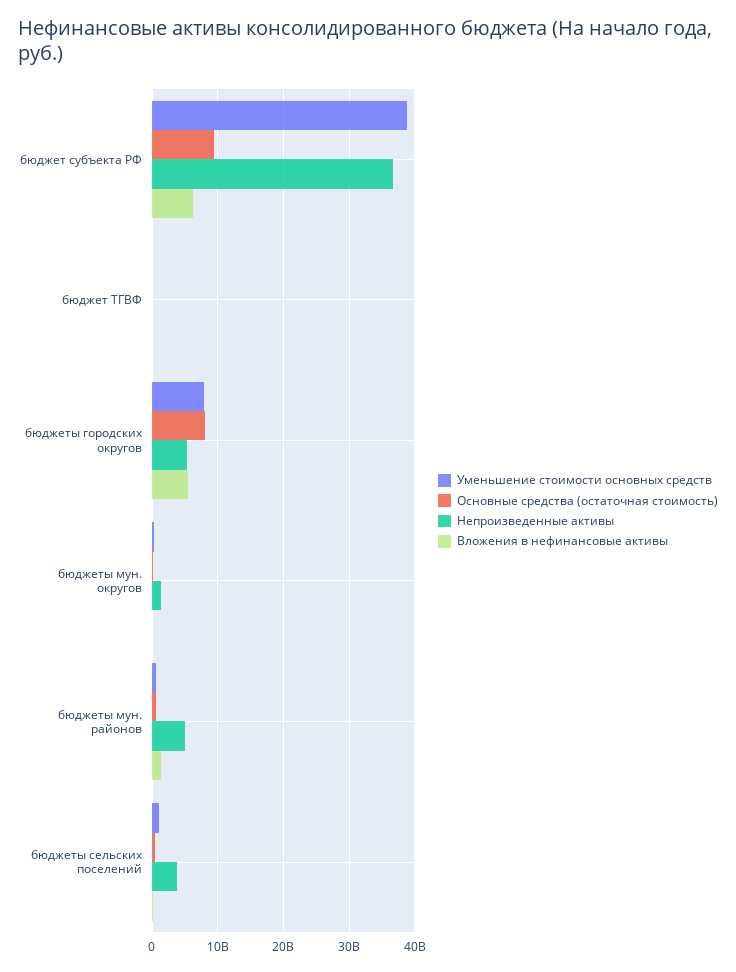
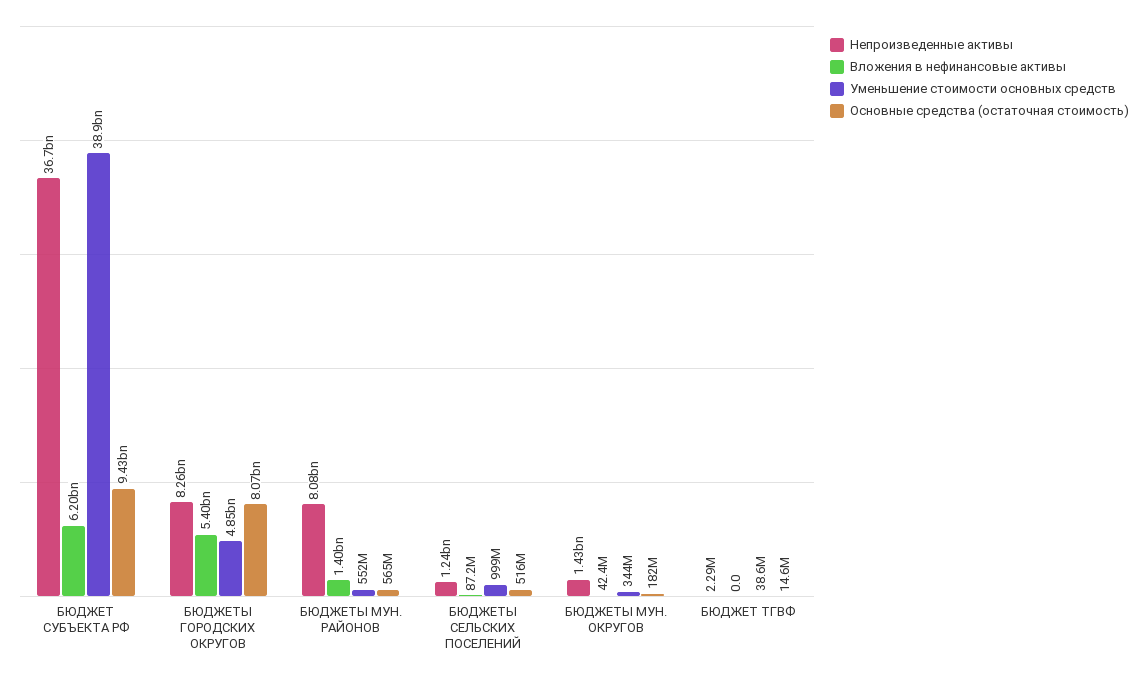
  {
    "Уменьшение стоимости основных средств": {
      "бюджет субъекта РФ": 38900000000,
      "бюджет ТГВФ": 38600000,
-     "бюджеты городских округов": 8000000000,
+     "бюджеты городских округов": 4850000000,
      "бюджеты мун. округов": 344000000,
      "бюджеты мун. районов": 552000000,
      "бюджеты сельских поселений": 999000000
    },
    "Основные средства (остаточная стоимость)": {
      "бюджет субъекта РФ": 9430000000,
      "бюджет ТГВФ": 14600000,
      "бюджеты городских округов": 8070000000,
      "бюджеты мун. округов": 182000000,
      "бюджеты мун. районов": 565000000,
      "бюджеты сельских поселений": 516000000
    },
    "Непроизведенные активы": {
      "бюджет субъекта РФ": 36700000000,
      "бюджет ТГВФ": 2290000,
-     "бюджеты городских округов": 5000000000,
+     "бюджеты городских округов": 8260000000,
      "бюджеты мун. округов": 1430000000,
-     "бюджеты мун. районов": 5000000000,
+     "бюджеты мун. районов": 8080000000,
-     "бюджеты сельских поселений": 4000000000
+     "бюджеты сельских поселений": 1240000000
    },
    "Вложения в нефинансовые активы": {
      "бюджет субъекта РФ": 6200000000,
      "бюджет ТГВФ": 0,
      "бюджеты городских округов": 5400000000,
      "бюджеты мун. округов": 42400000,
      "бюджеты мун. районов": 1400000000,
      "бюджеты сельских поселений": 87200000
    }
  }

